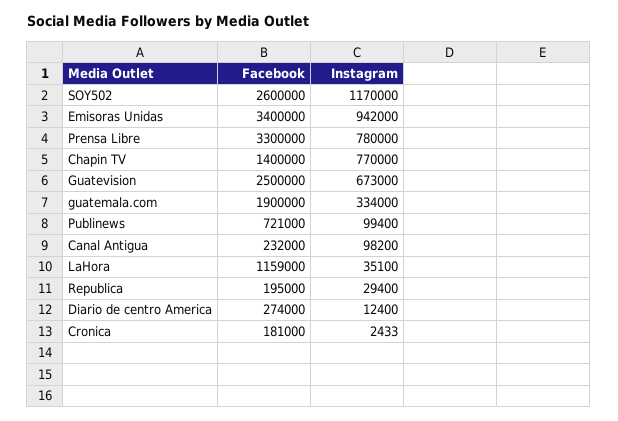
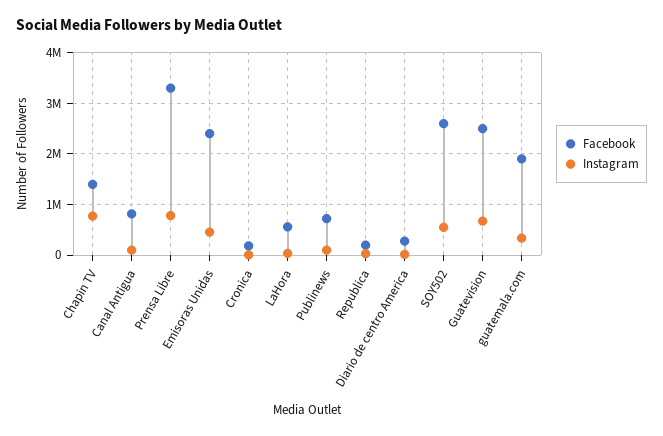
  {
    "Facebook": {
      "SOY502": 2600000,
-     "Emisoras Unidas": 3400000,
+     "Emisoras Unidas": 2400000,
      "Prensa Libre": 3300000,
      "Chapin TV": 1400000,
      "Guatevision": 2500000,
      "guatemala.com": 1900000,
      "Publinews": 721000,
-     "Canal Antigua": 232000,
+     "Canal Antigua": 800000,
-     "LaHora": 1159000,
+     "LaHora": 600000,
      "Republica": 195000,
      "Diario de centro America": 274000,
      "Cronica": 181000
    },
    "Instagram": {
-     "SOY502": 1170000,
+     "SOY502": 600000,
-     "Emisoras Unidas": 942000,
+     "Emisoras Unidas": 400000,
      "Prensa Libre": 780000,
      "Chapin TV": 770000,
      "Guatevision": 673000,
      "guatemala.com": 334000,
      "Publinews": 99400,
      "Canal Antigua": 98200,
      "LaHora": 35100,
      "Republica": 29400,
      "Diario de centro America": 12400,
      "Cronica": 2433
    }
  }

